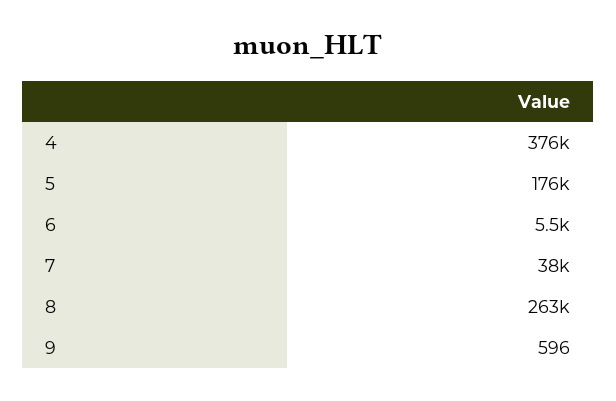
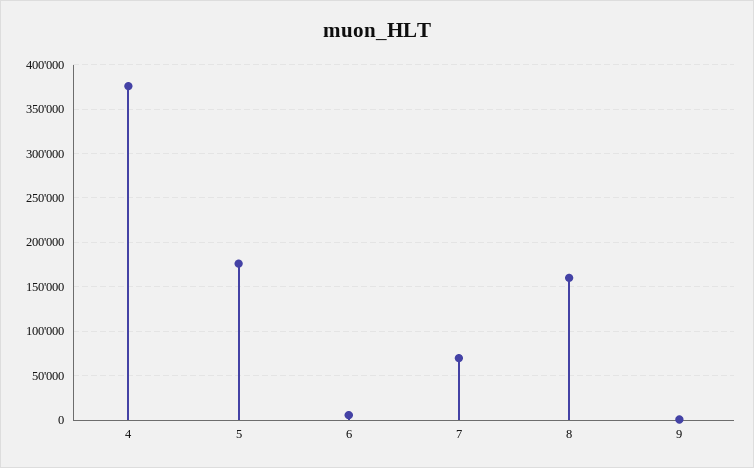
  {
    "4": 376000,
    "5": 176000,
    "6": 5500,
-   "7": 38000,
+   "7": 70000,
-   "8": 263000,
+   "8": 160000,
    "9": 596
  }

